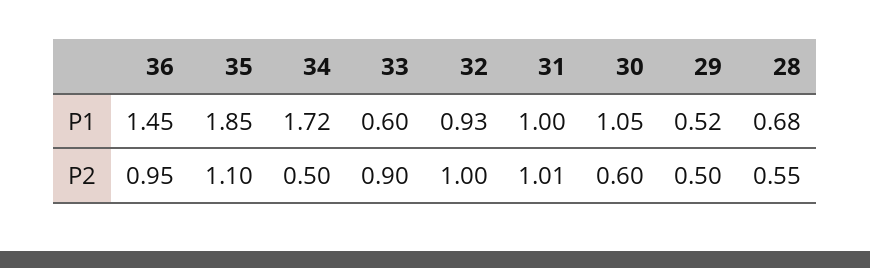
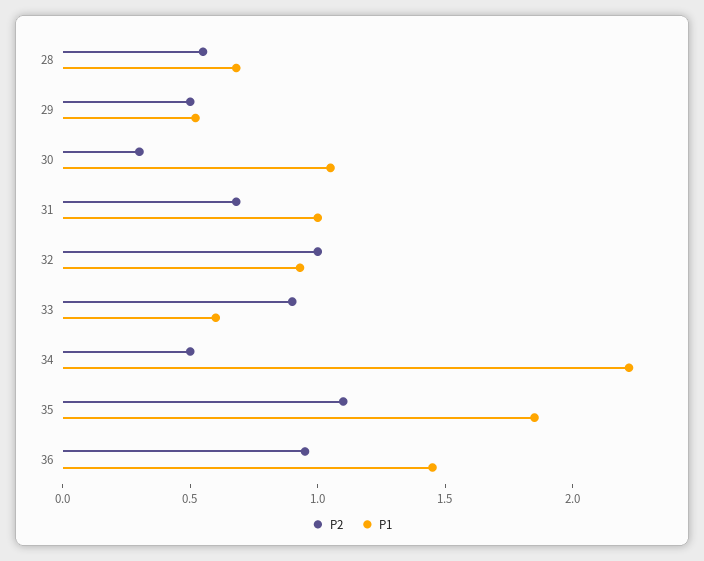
  {
    "P1": {
      "36": 1.45,
      "35": 1.85,
-     "34": 1.72,
+     "34": 2.2,
      "33": 0.6,
      "32": 0.93,
      "31": 1,
      "30": 1.05,
      "29": 0.52,
      "28": 0.68
    },
    "P2": {
      "36": 0.95,
      "35": 1.1,
      "34": 0.5,
      "33": 0.9,
      "32": 1,
-     "31": 1.01,
+     "31": 0.7,
-     "30": 0.6,
+     "30": 0.3,
      "29": 0.5,
      "28": 0.55
    }
  }

